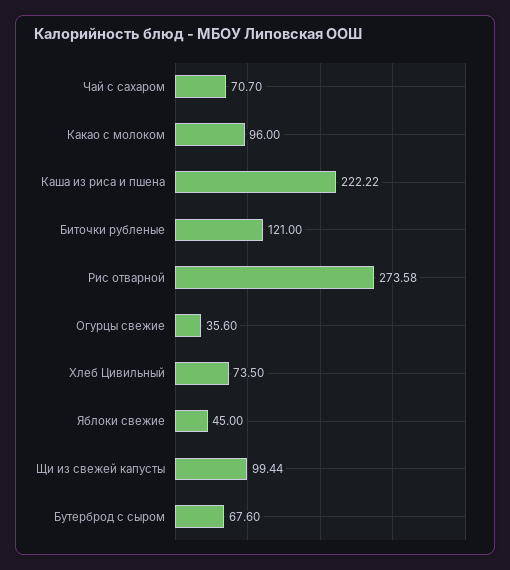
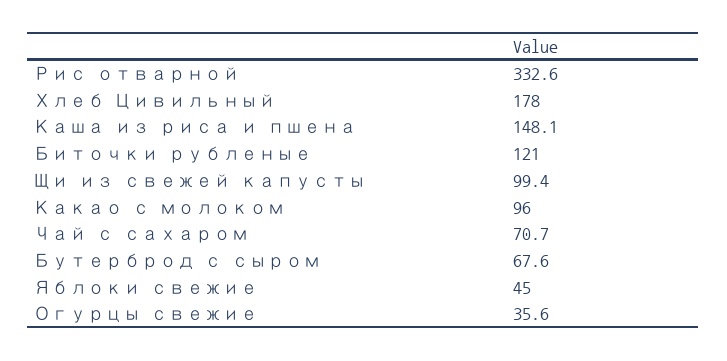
  {
    "Чай с сахаром": 70.7,
    "Какао с молоком": 96,
-   "Каша из риса и пшена": 222.22,
+   "Каша из риса и пшена": 148.1,
    "Биточки рубленые": 121,
-   "Рис отварной": 273.58,
+   "Рис отварной": 332.6,
    "Огурцы свежие": 35.6,
-   "Хлеб Цивильный": 73.5,
+   "Хлеб Цивильный": 178,
    "Яблоки свежие": 45,
    "Щи из свежей капусты": 99.44,
    "Бутерброд с сыром": 67.6
  }

